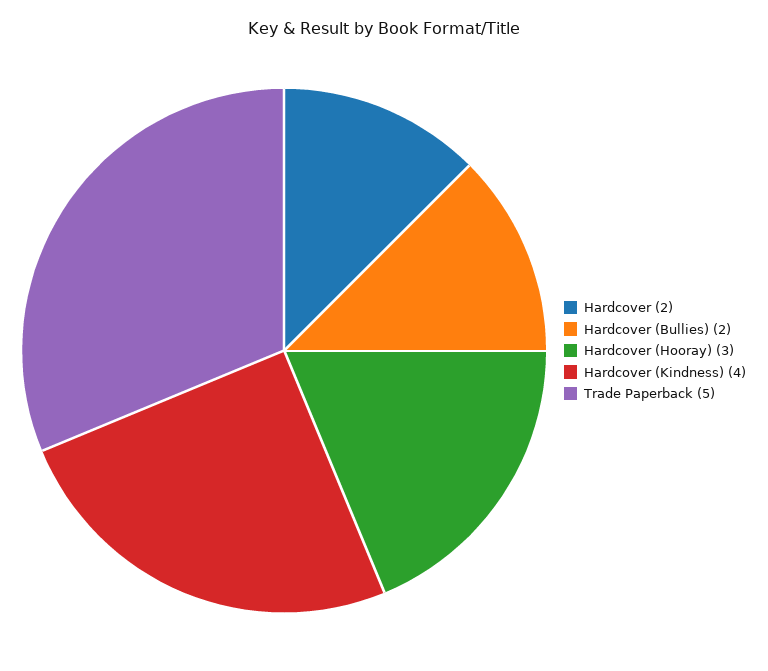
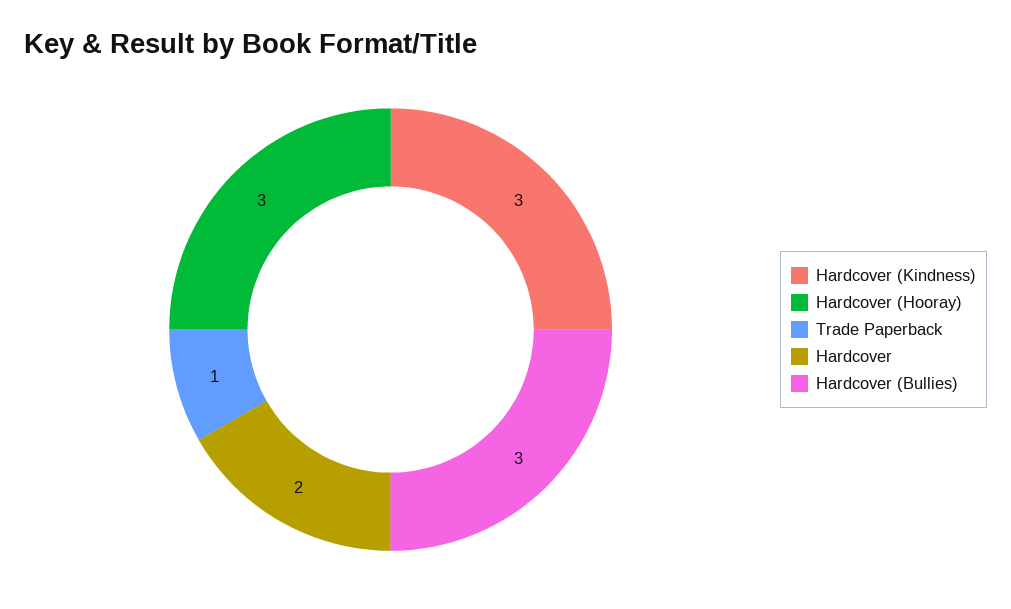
  {
    "Hardcover": 2,
-   "Hardcover (Bullies)": 2,
+   "Hardcover (Bullies)": 3,
    "Hardcover (Hooray)": 3,
-   "Hardcover (Kindness)": 4,
+   "Hardcover (Kindness)": 3,
-   "Trade Paperback": 5
+   "Trade Paperback": 1
  }

